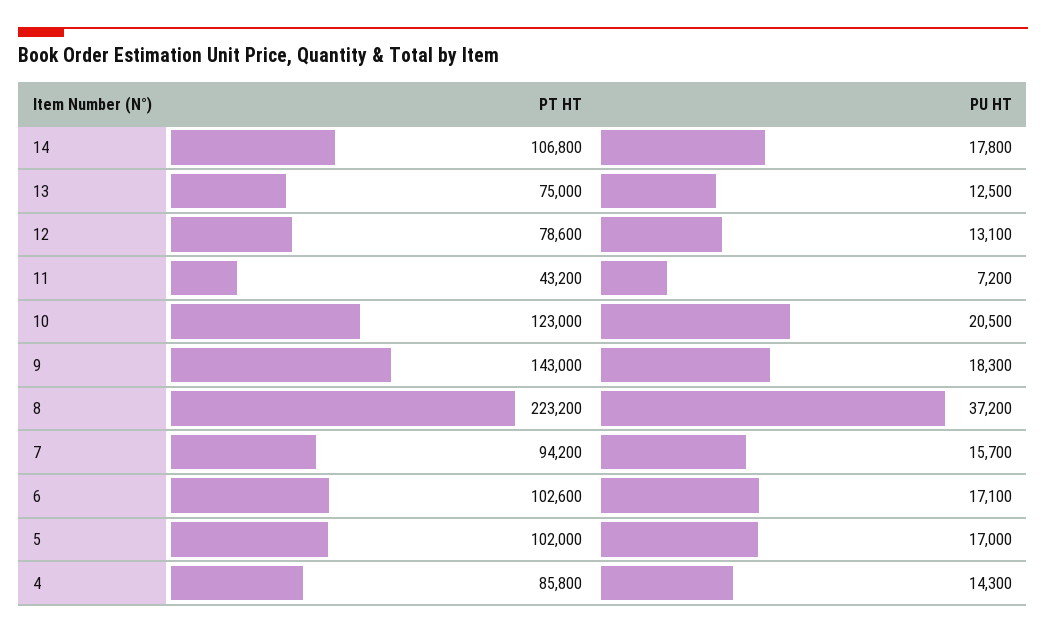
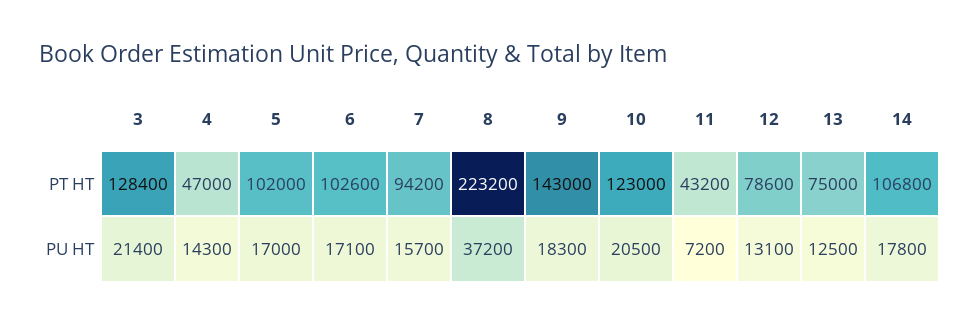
  {
    "PT HT": {
      "14": 106800,
      "13": 75000,
      "12": 78600,
      "11": 43200,
      "10": 123000,
      "9": 143000,
      "8": 223200,
      "7": 94200,
      "6": 102600,
      "5": 102000,
-     "4": 85800
+     "4": 47000,
+     "3": 128400
    },
    "PU HT": {
      "14": 17800,
      "13": 12500,
      "12": 13100,
      "11": 7200,
      "10": 20500,
      "9": 18300,
      "8": 37200,
      "7": 15700,
      "6": 17100,
      "5": 17000,
-     "4": 14300
+     "4": 14300,
+     "3": 21400
    }
  }

